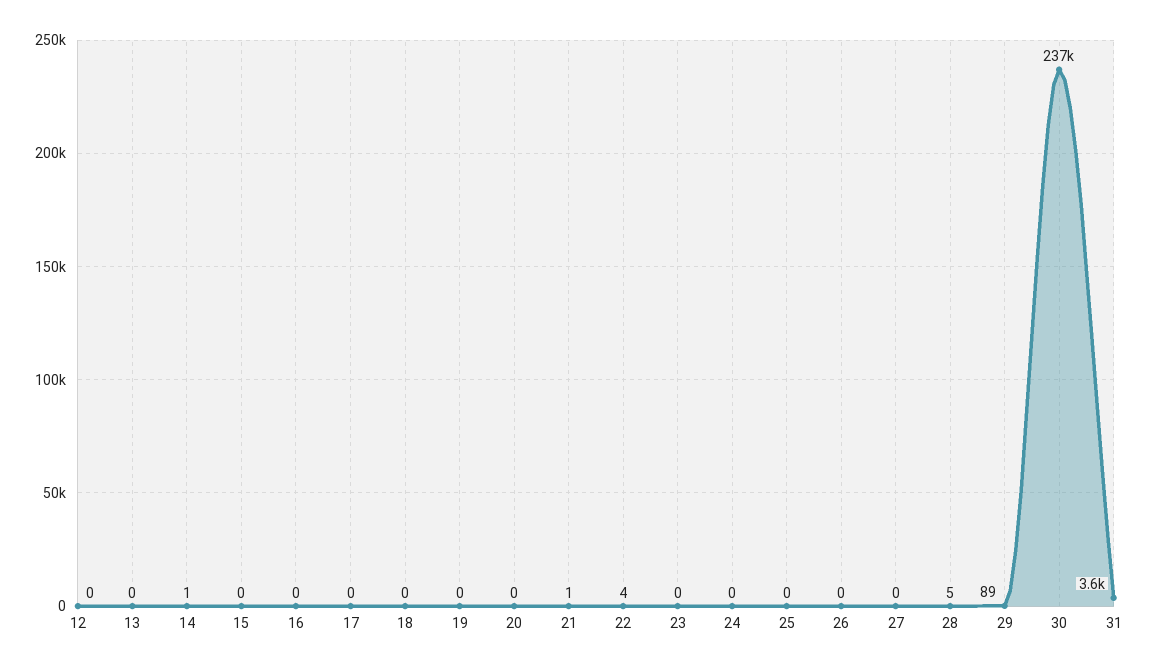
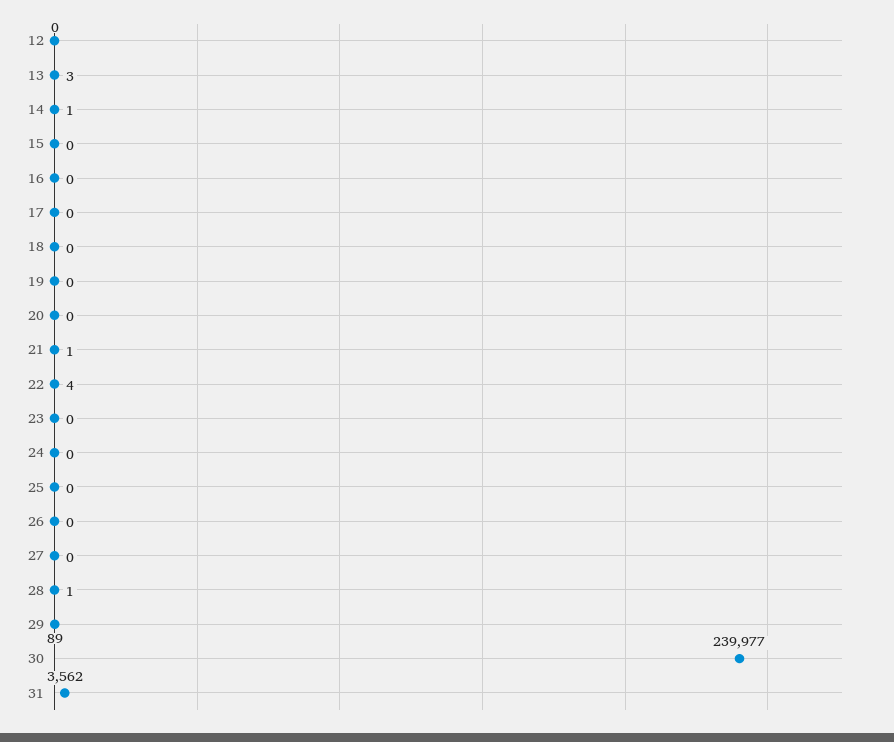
  {
    "12": 0,
-   "13": 0,
+   "13": 3,
    "14": 1,
    "15": 0,
    "16": 0,
    "17": 0,
    "18": 0,
    "19": 0,
    "20": 0,
    "21": 1,
    "22": 4,
    "23": 0,
    "24": 0,
    "25": 0,
    "26": 0,
    "27": 0,
-   "28": 5,
+   "28": 1,
    "29": 89,
-   "30": 237000,
+   "30": 239977,
    "31": 3562
  }

